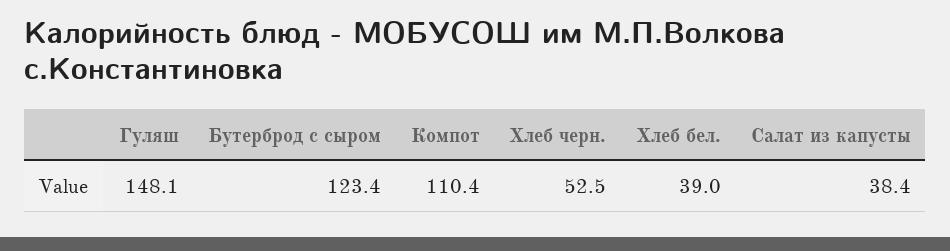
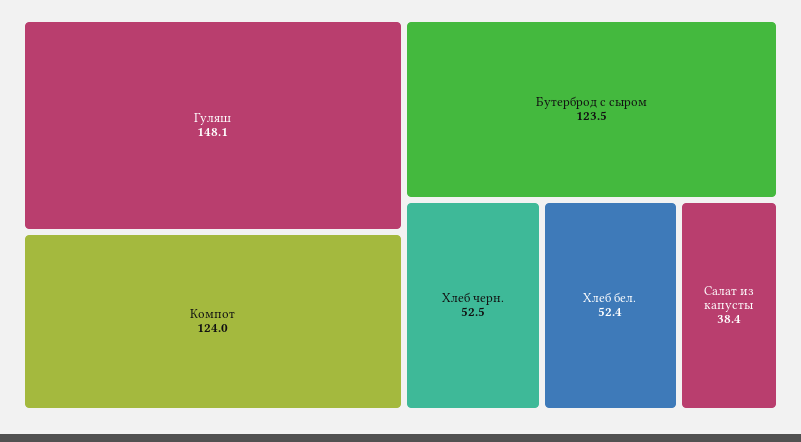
  {
    "Гуляш": 148.1,
-   "Бутерброд с сыром": 123.4,
+   "Бутерброд с сыром": 123.5,
-   "Компот": 110.4,
+   "Компот": 124,
    "Хлеб черн.": 52.5,
-   "Хлеб бел.": 39,
+   "Хлеб бел.": 52.4,
    "Салат из капусты": 38.4
  }

